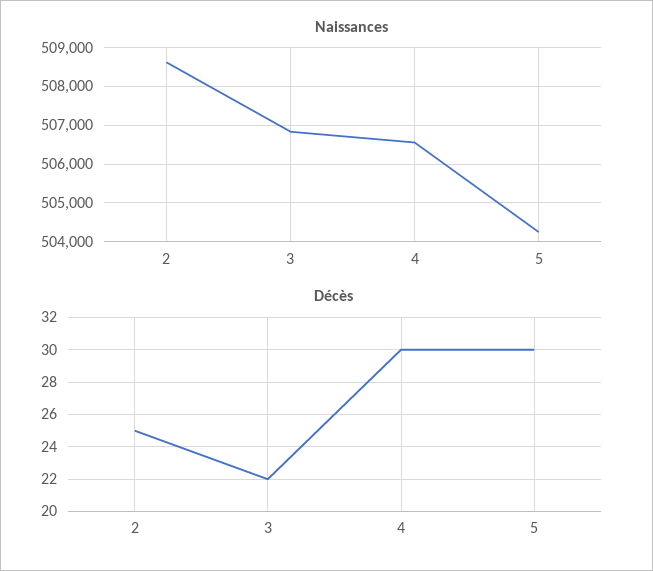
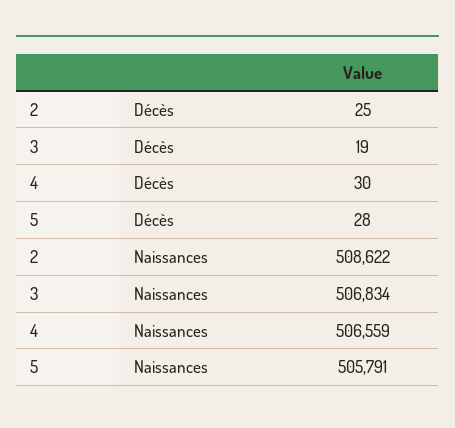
  {
    "Naissances": {
      "2": 508622,
      "3": 506834,
      "4": 506559,
-     "5": 504200
+     "5": 505791
    },
    "Décès": {
      "2": 25,
-     "3": 22,
+     "3": 19,
      "4": 30,
-     "5": 30
+     "5": 28
    }
  }

